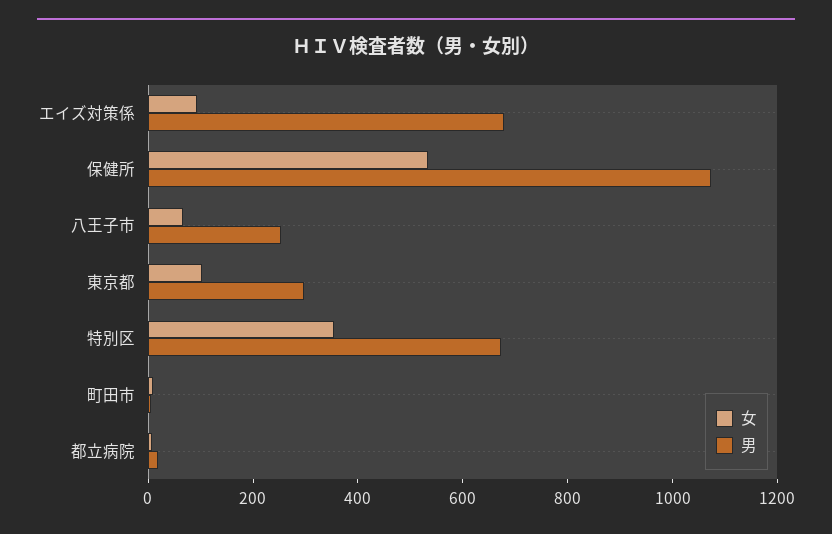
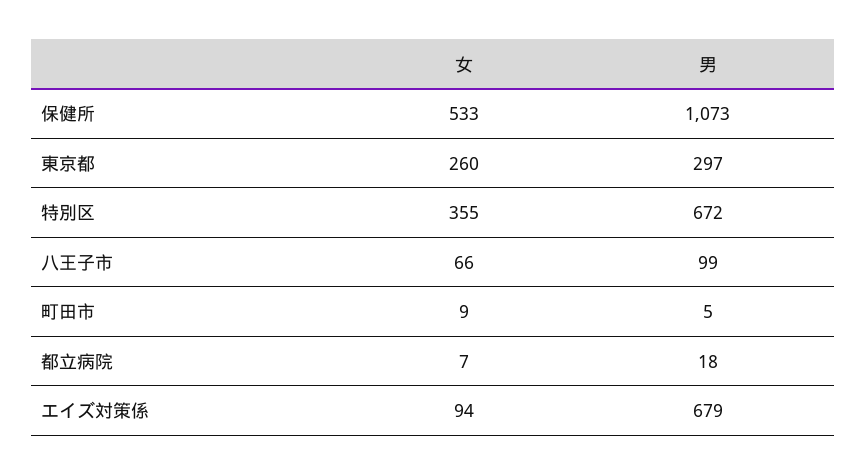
  {
    "女": {
      "エイズ対策係": 94,
      "保健所": 533,
      "八王子市": 66,
-     "東京都": 100,
+     "東京都": 260,
      "特別区": 355,
      "町田市": 9,
      "都立病院": 7
    },
    "男": {
      "エイズ対策係": 679,
      "保健所": 1073,
-     "八王子市": 250,
+     "八王子市": 99,
      "東京都": 297,
      "特別区": 672,
      "町田市": 5,
      "都立病院": 18
    }
  }

